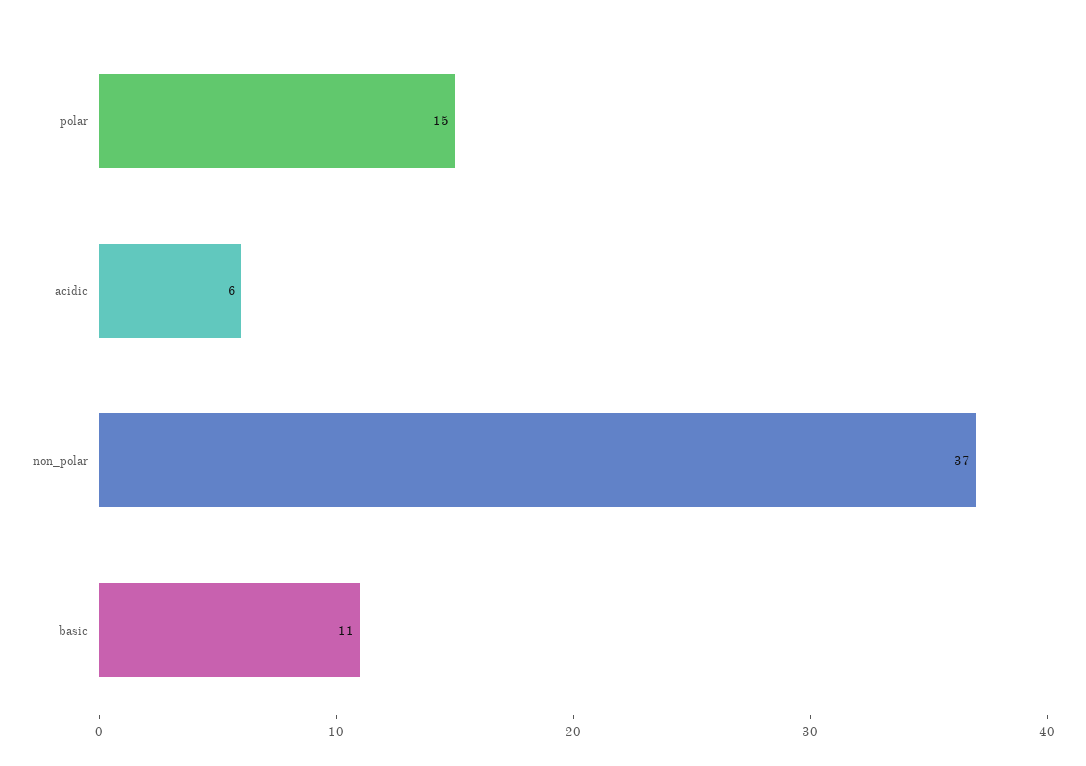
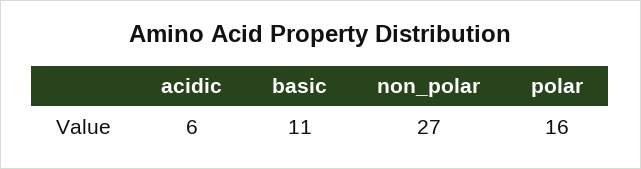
  {
-   "polar": 15,
+   "polar": 16,
    "acidic": 6,
-   "non_polar": 37,
+   "non_polar": 27,
    "basic": 11
  }

